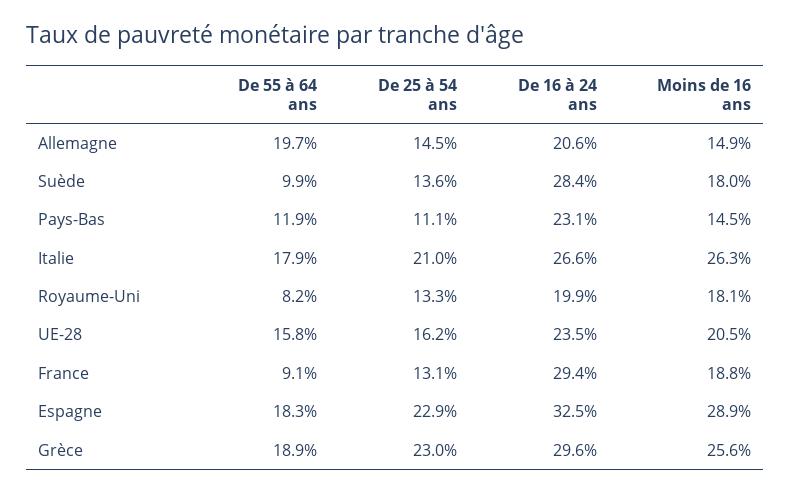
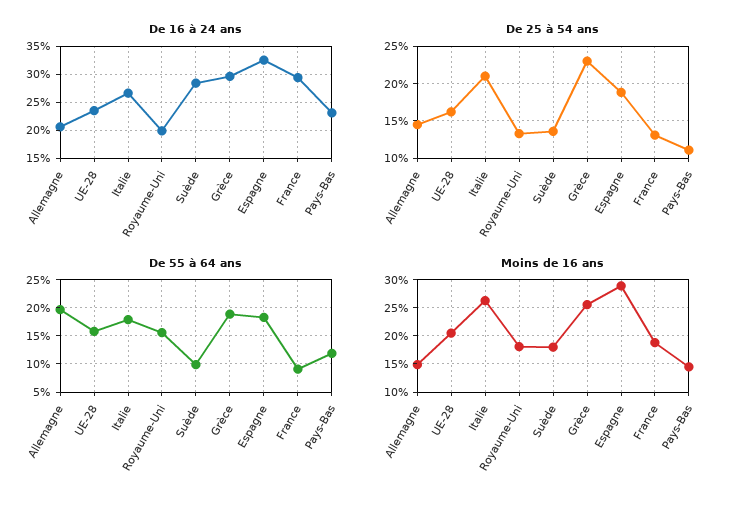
  {
    "De 55 à 64 ans": {
      "Allemagne": 19.7,
      "Suède": 9.9,
      "Pays-Bas": 11.9,
      "Italie": 17.9,
-     "Royaume-Uni": 8.2,
+     "Royaume-Uni": 15,
      "UE-28": 15.8,
      "France": 9.1,
      "Espagne": 18.3,
      "Grèce": 18.9
    },
    "De 25 à 54 ans": {
      "Allemagne": 14.5,
      "Suède": 13.6,
      "Pays-Bas": 11.1,
      "Italie": 21,
      "Royaume-Uni": 13.3,
      "UE-28": 16.2,
      "France": 13.1,
-     "Espagne": 22.9,
+     "Espagne": 19,
      "Grèce": 23
    },
    "De 16 à 24 ans": {
      "Allemagne": 20.6,
      "Suède": 28.4,
      "Pays-Bas": 23.1,
      "Italie": 26.6,
      "Royaume-Uni": 19.9,
      "UE-28": 23.5,
      "France": 29.4,
      "Espagne": 32.5,
      "Grèce": 29.6
    },
    "Moins de 16 ans": {
      "Allemagne": 14.9,
      "Suède": 18,
      "Pays-Bas": 14.5,
      "Italie": 26.3,
      "Royaume-Uni": 18.1,
      "UE-28": 20.5,
      "France": 18.8,
      "Espagne": 28.9,
      "Grèce": 25.6
    }
  }

